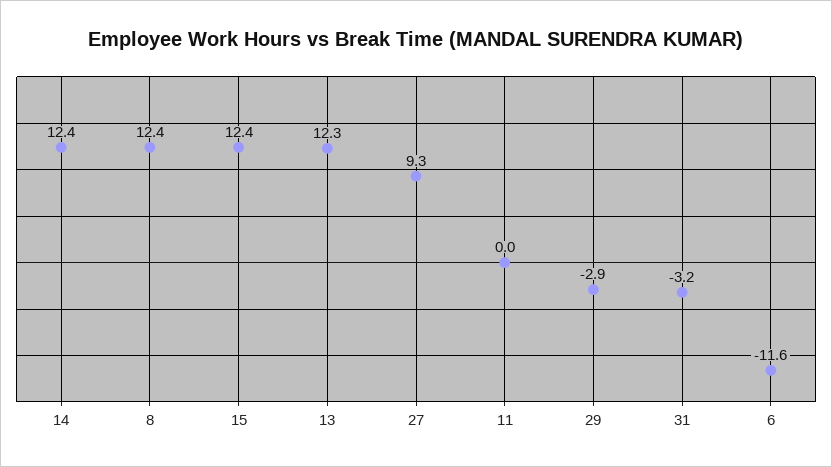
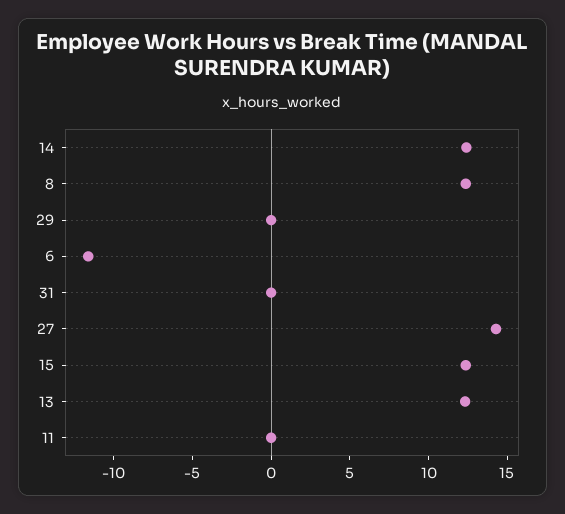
  {
    "14": 12.4,
    "8": 12.4,
    "15": 12.4,
    "13": 12.3,
-   "27": 9.3,
+   "27": 14,
    "11": 0,
-   "29": -2.9,
+   "29": 0,
-   "31": -3.2,
+   "31": 0,
    "6": -11.6
  }

